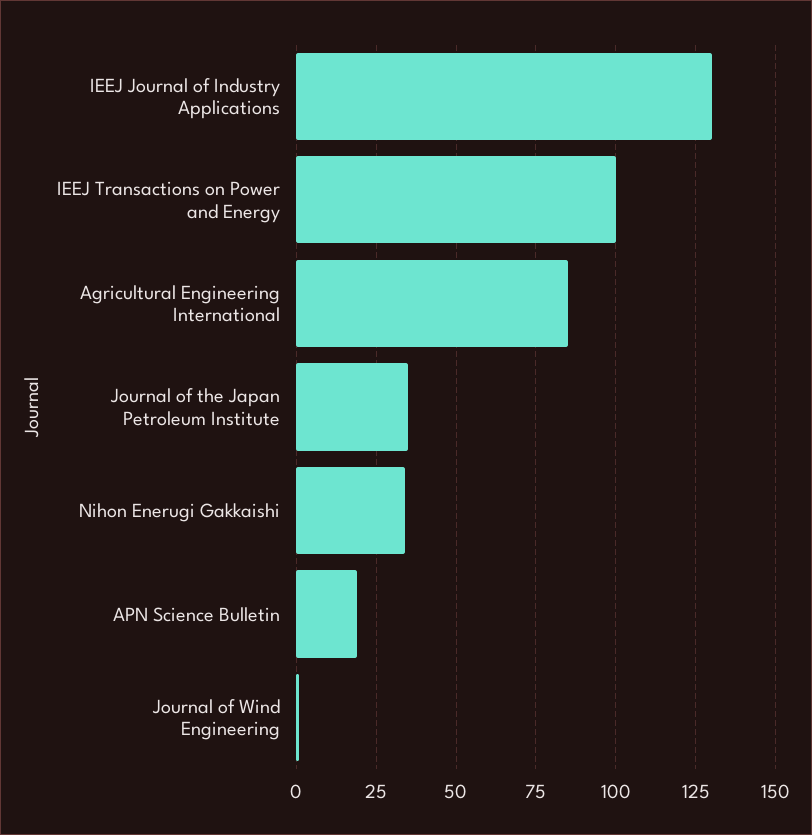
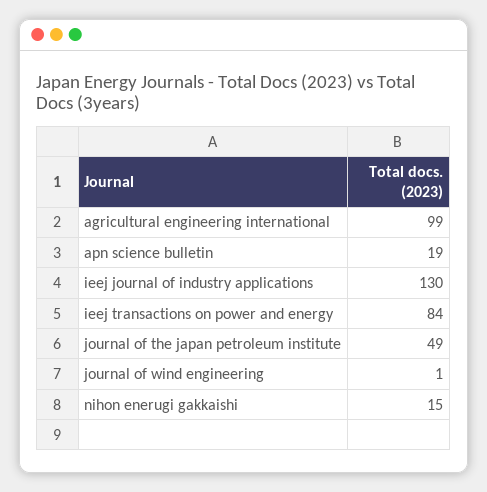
  {
    "IEEJ Journal of Industry Applications": 130,
-   "IEEJ Transactions on Power and Energy": 100,
+   "IEEJ Transactions on Power and Energy": 84,
-   "Agricultural Engineering International": 85,
+   "Agricultural Engineering International": 99,
-   "Journal of the Japan Petroleum Institute": 35,
+   "Journal of the Japan Petroleum Institute": 49,
-   "Nihon Enerugi Gakkaishi": 35,
+   "Nihon Enerugi Gakkaishi": 15,
    "APN Science Bulletin": 19,
    "Journal of Wind Engineering": 1
  }

